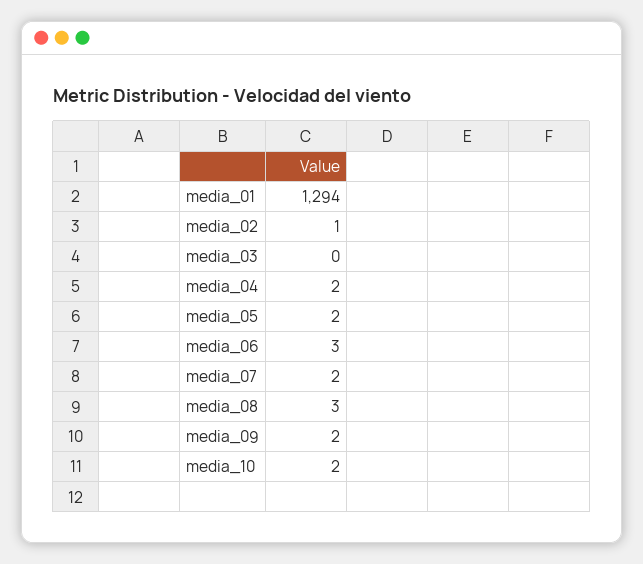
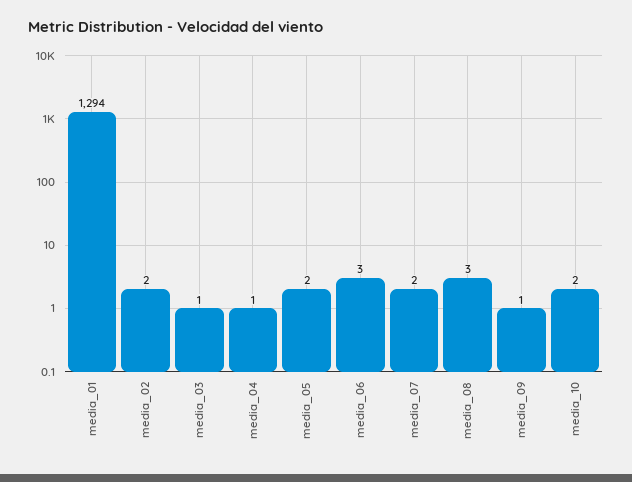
  {
    "media_01": 1294,
-   "media_02": 1,
+   "media_02": 2,
-   "media_03": 0,
+   "media_03": 1,
-   "media_04": 2,
+   "media_04": 1,
    "media_05": 2,
    "media_06": 3,
    "media_07": 2,
    "media_08": 3,
-   "media_09": 2,
+   "media_09": 1,
    "media_10": 2
  }

